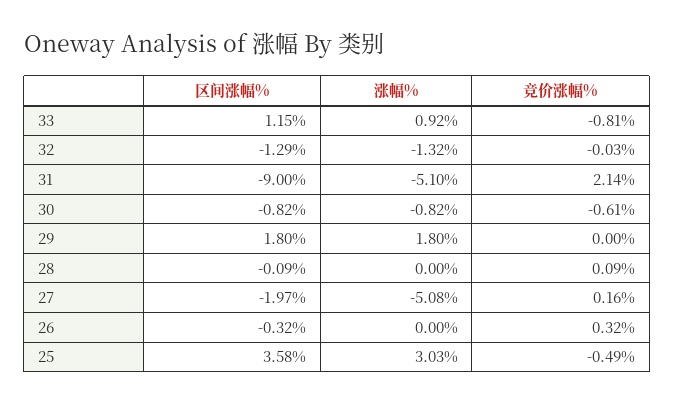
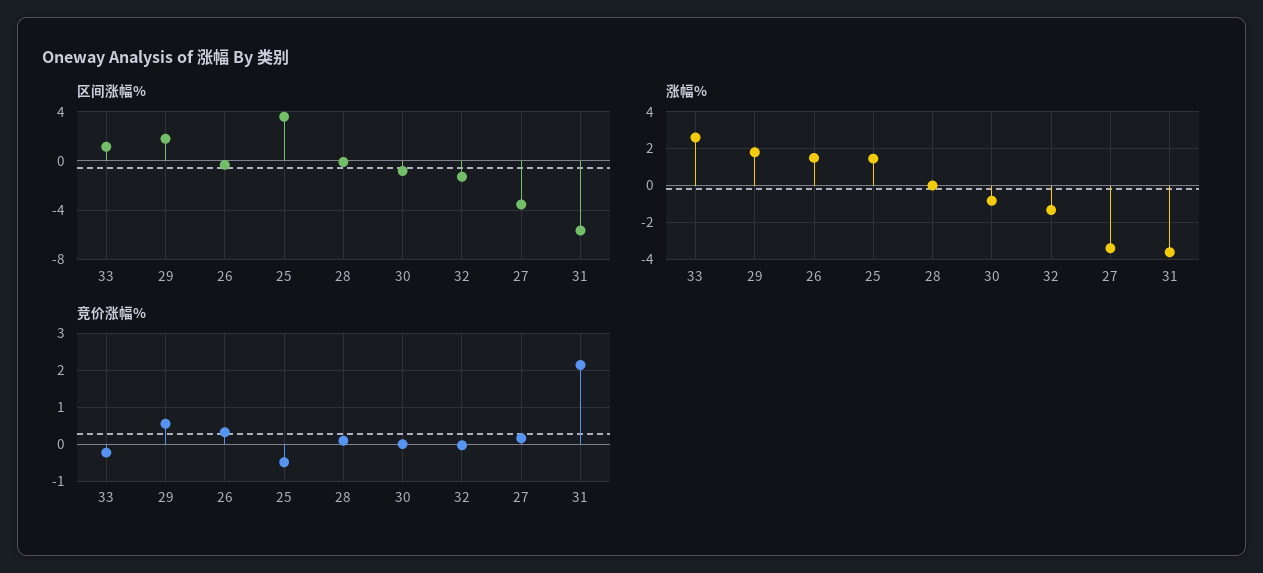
  {
    "区间涨幅%": {
      "33": 1.15,
      "32": -1.29,
-     "31": -9,
+     "31": -5.5,
      "30": -0.82,
      "29": 1.8,
      "28": -0.09,
-     "27": -1.97,
+     "27": -3.5,
      "26": -0.32,
      "25": 3.58
    },
    "涨幅%": {
-     "33": 0.92,
+     "33": 2.5,
      "32": -1.32,
-     "31": -5.1,
+     "31": -3.5,
      "30": -0.82,
      "29": 1.8,
      "28": 0,
-     "27": -5.08,
+     "27": -3.5,
-     "26": 0,
+     "26": 1.5,
-     "25": 3.03
+     "25": 1.5
    },
    "竞价涨幅%": {
-     "33": -0.81,
+     "33": -0.2,
      "32": -0.03,
      "31": 2.14,
-     "30": -0.61,
+     "30": 0,
-     "29": 0,
+     "29": 0.6,
      "28": 0.09,
      "27": 0.16,
      "26": 0.32,
      "25": -0.49
    }
  }

